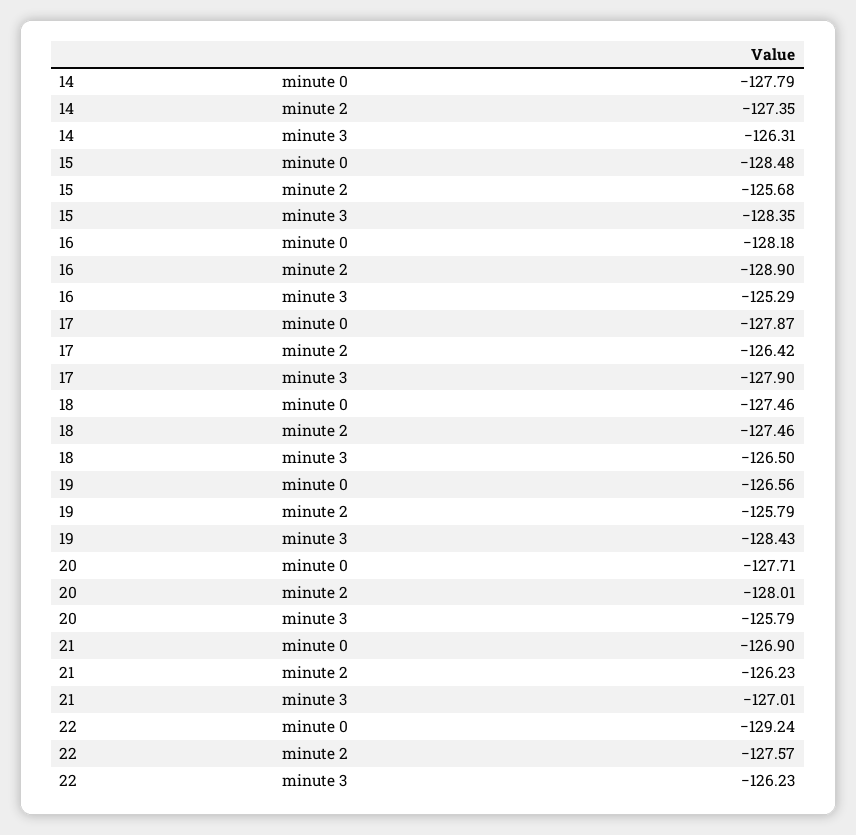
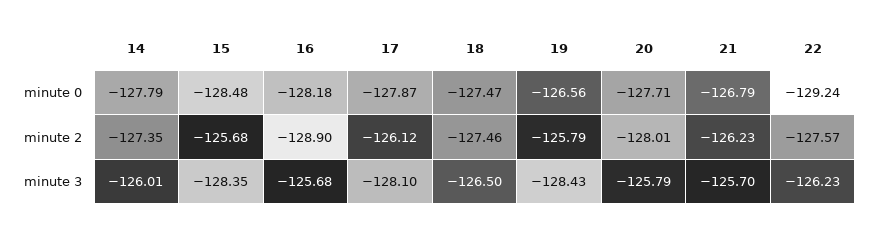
  {
    "14": {
      "minute 0": -127.79,
      "minute 2": -127.35,
-     "minute 3": -126.31
+     "minute 3": -126.01
    },
    "15": {
      "minute 0": -128.48,
      "minute 2": -125.68,
      "minute 3": -128.35
    },
    "16": {
      "minute 0": -128.18,
      "minute 2": -128.9,
-     "minute 3": -125.29
+     "minute 3": -125.68
    },
    "17": {
      "minute 0": -127.87,
-     "minute 2": -126.42,
+     "minute 2": -126.12,
-     "minute 3": -127.9
+     "minute 3": -128.1
    },
    "18": {
-     "minute 0": -127.46,
+     "minute 0": -127.47,
      "minute 2": -127.46,
      "minute 3": -126.5
    },
    "19": {
      "minute 0": -126.56,
      "minute 2": -125.79,
      "minute 3": -128.43
    },
    "20": {
      "minute 0": -127.71,
      "minute 2": -128.01,
      "minute 3": -125.79
    },
    "21": {
-     "minute 0": -126.9,
+     "minute 0": -126.79,
      "minute 2": -126.23,
-     "minute 3": -127.01
+     "minute 3": -125.7
    },
    "22": {
      "minute 0": -129.24,
      "minute 2": -127.57,
      "minute 3": -126.23
    }
  }

